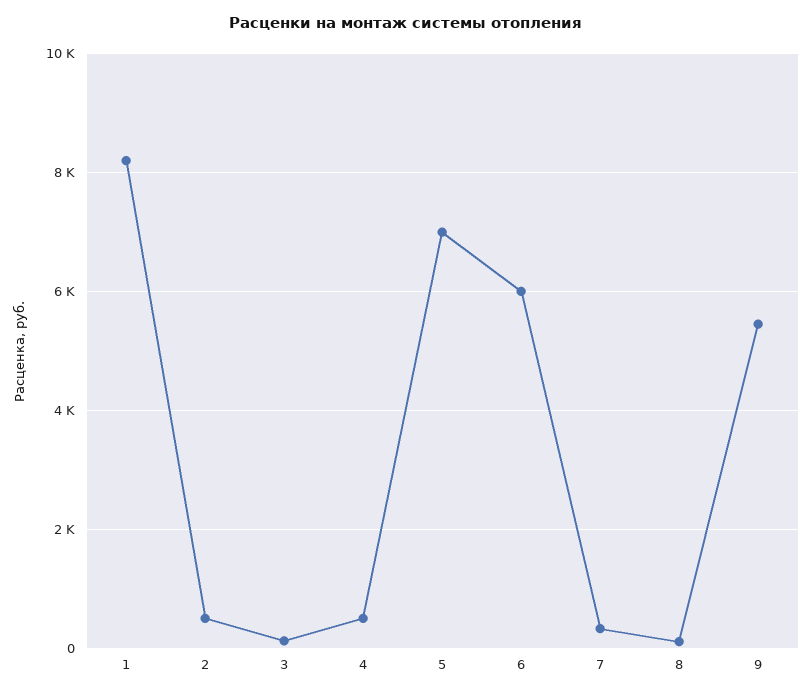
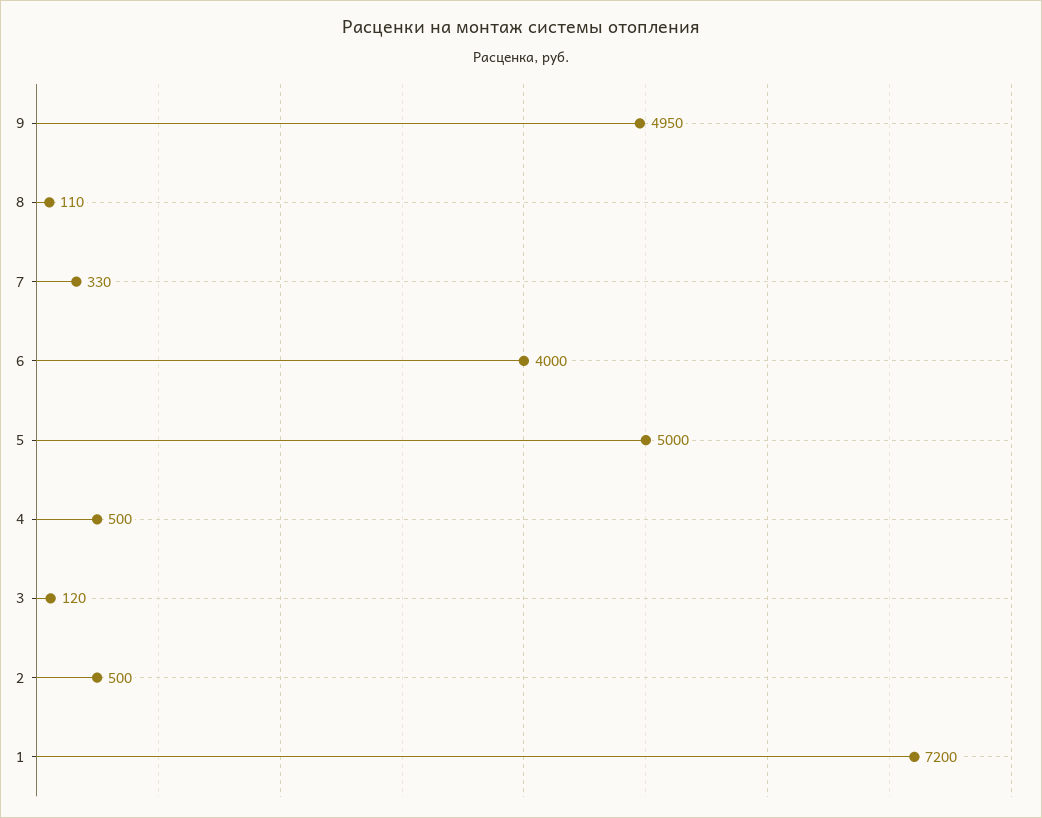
  {
-   "1": 8200,
+   "1": 7200,
    "2": 500,
    "3": 120,
    "4": 500,
-   "5": 7000,
+   "5": 5000,
-   "6": 6000,
+   "6": 4000,
    "7": 330,
    "8": 110,
-   "9": 5400
+   "9": 4950
  }

